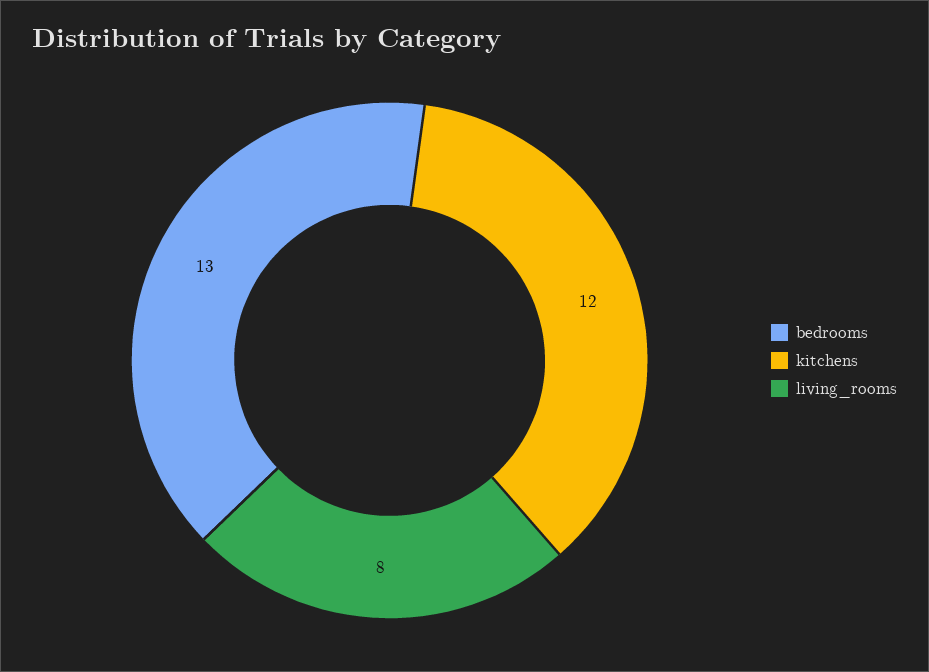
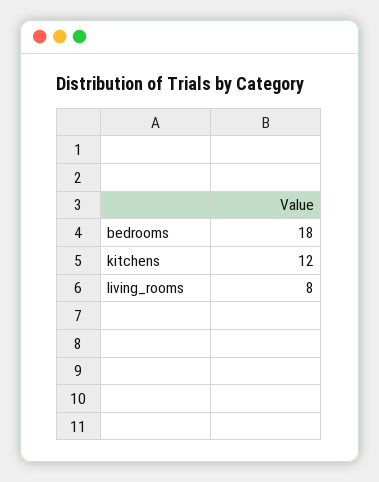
  {
-   "bedrooms": 13,
+   "bedrooms": 18,
    "kitchens": 12,
    "living_rooms": 8
  }

